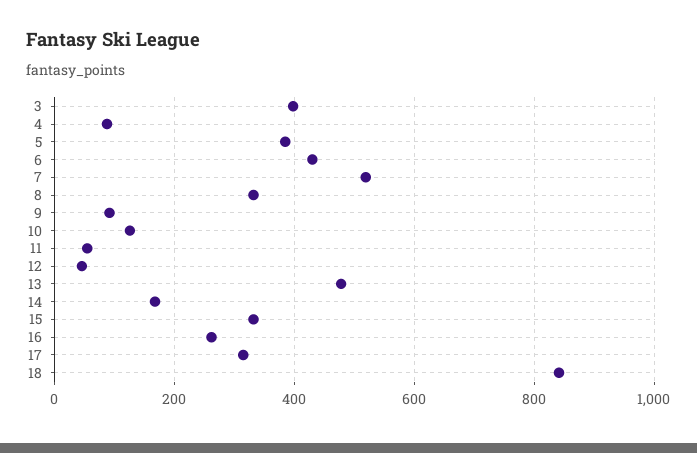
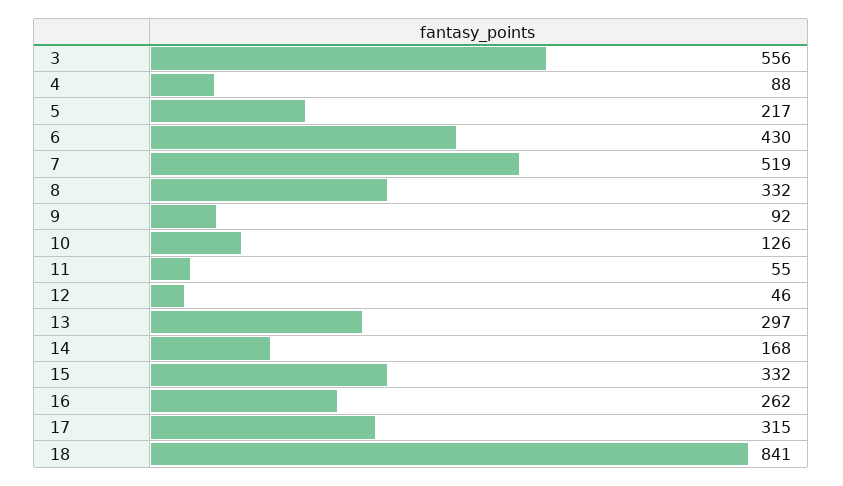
  {
-   "3": 400,
+   "3": 556,
    "4": 88,
-   "5": 380,
+   "5": 217,
    "6": 430,
    "7": 519,
    "8": 332,
    "9": 92,
    "10": 126,
    "11": 55,
    "12": 46,
-   "13": 480,
+   "13": 297,
    "14": 168,
    "15": 332,
    "16": 262,
    "17": 315,
    "18": 841
  }

